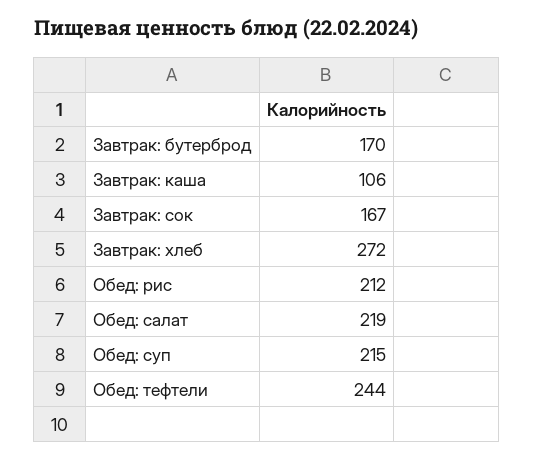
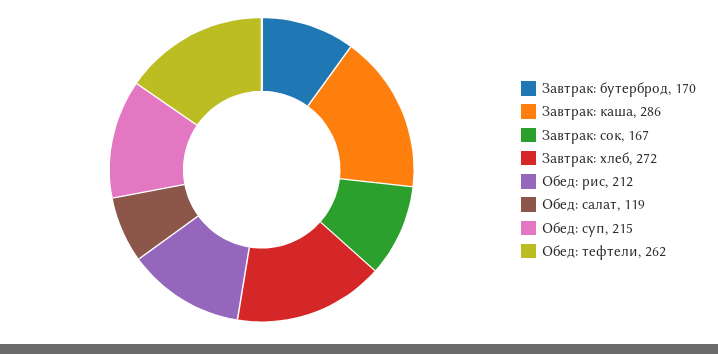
  {
    "Завтрак: бутерброд": 170,
-   "Завтрак: каша": 106,
+   "Завтрак: каша": 286,
    "Завтрак: сок": 167,
    "Завтрак: хлеб": 272,
    "Обед: рис": 212,
-   "Обед: салат": 219,
+   "Обед: салат": 119,
    "Обед: суп": 215,
-   "Обед: тефтели": 244
+   "Обед: тефтели": 262
  }

